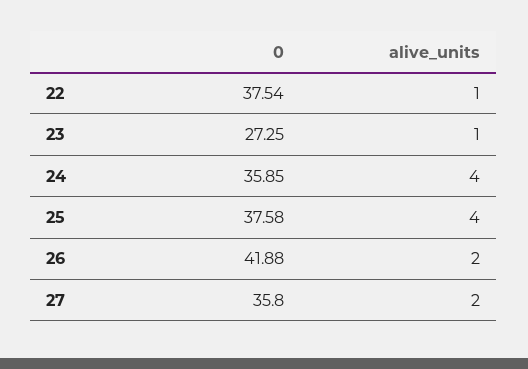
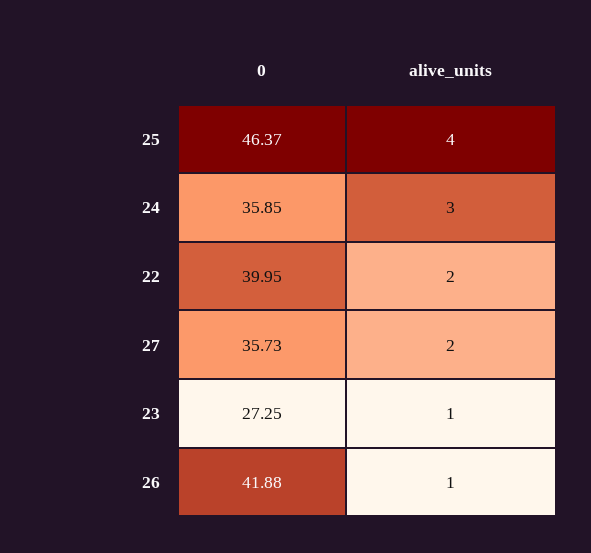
  {
    "0": {
-     "22": 37.54,
+     "22": 39.95,
      "23": 27.25,
      "24": 35.85,
-     "25": 37.58,
+     "25": 46.37,
      "26": 41.88,
-     "27": 35.8
+     "27": 35.73
    },
    "alive_units": {
-     "22": 1,
+     "22": 2,
      "23": 1,
-     "24": 4,
+     "24": 3,
      "25": 4,
-     "26": 2,
+     "26": 1,
      "27": 2
    }
  }

